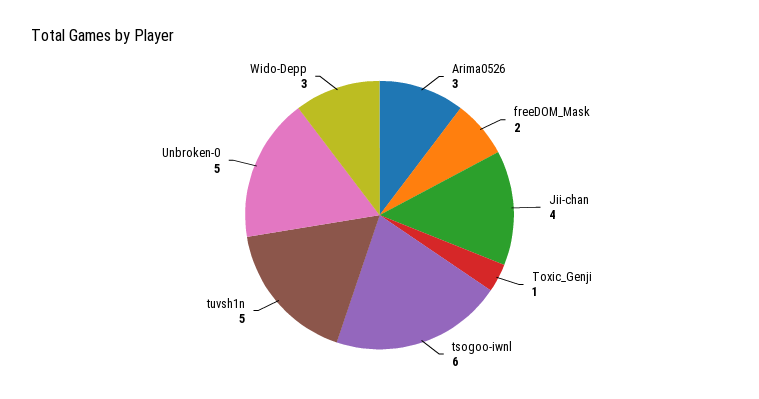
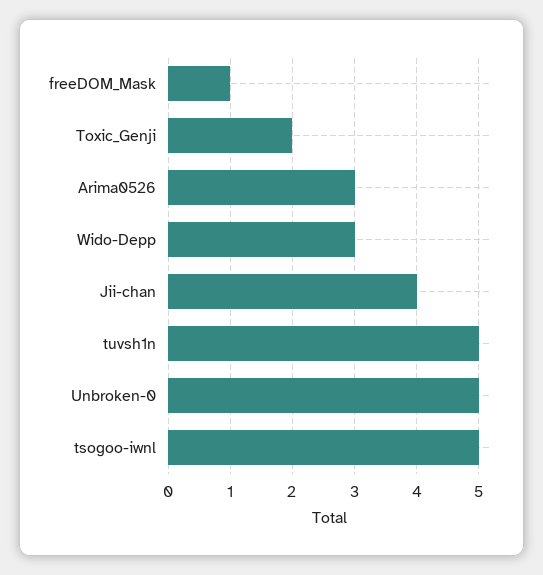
  {
    "Arima0526": 3,
-   "freeDOM_Mask": 2,
+   "freeDOM_Mask": 1,
    "Jii-chan": 4,
-   "Toxic_Genji": 1,
+   "Toxic_Genji": 2,
-   "tsogoo-iwnl": 6,
+   "tsogoo-iwnl": 5,
    "tuvsh1n": 5,
    "Unbroken-0": 5,
    "Wido-Depp": 3
  }

